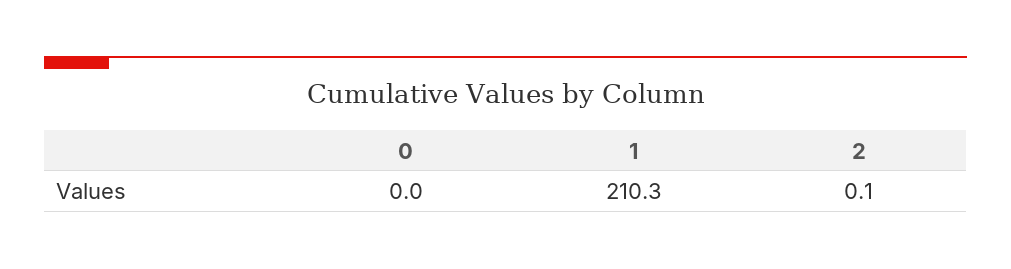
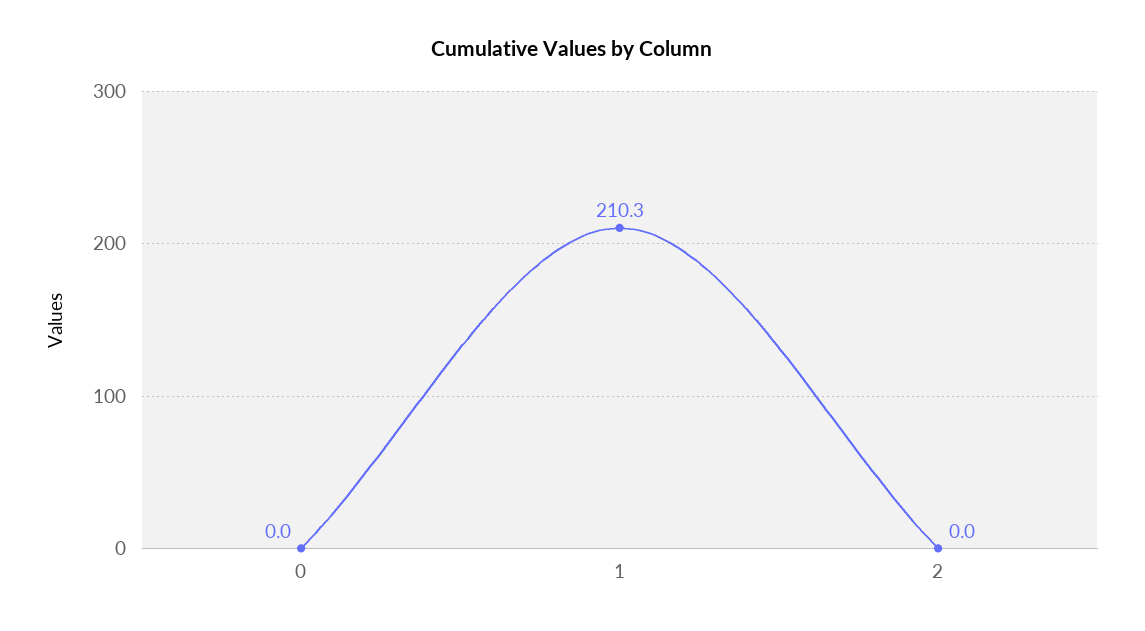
  {
    "0": 0,
    "1": 210.3,
-   "2": 0.1
+   "2": 0
  }

